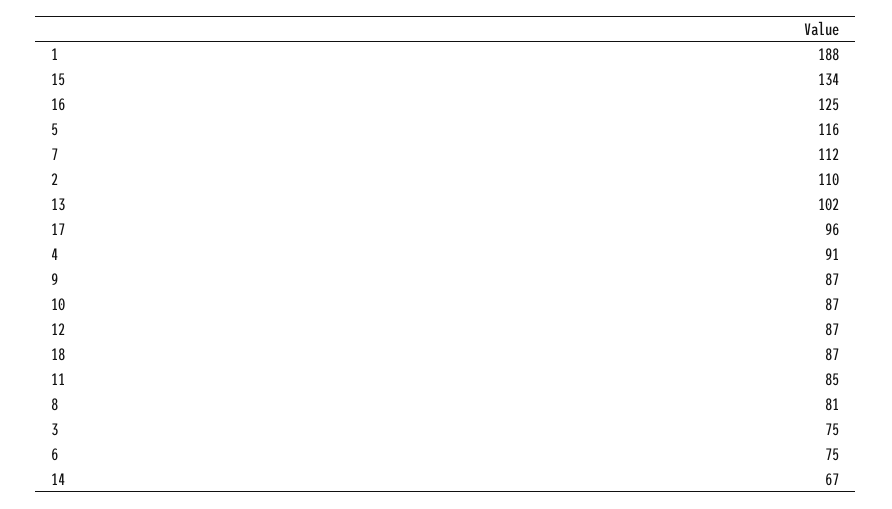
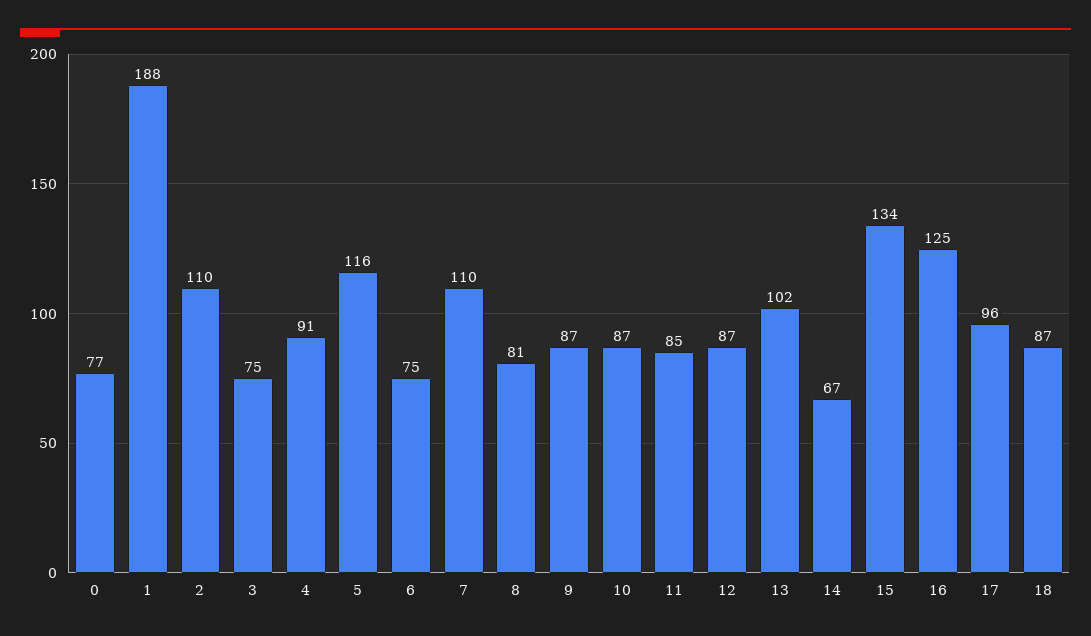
  {
    "1": 188,
    "15": 134,
    "16": 125,
    "5": 116,
-   "7": 112,
+   "7": 110,
    "2": 110,
    "13": 102,
    "17": 96,
    "4": 91,
    "9": 87,
    "10": 87,
    "12": 87,
    "18": 87,
    "11": 85,
    "8": 81,
    "3": 75,
    "6": 75,
-   "14": 67
+   "14": 67,
+   "0": 77
  }

